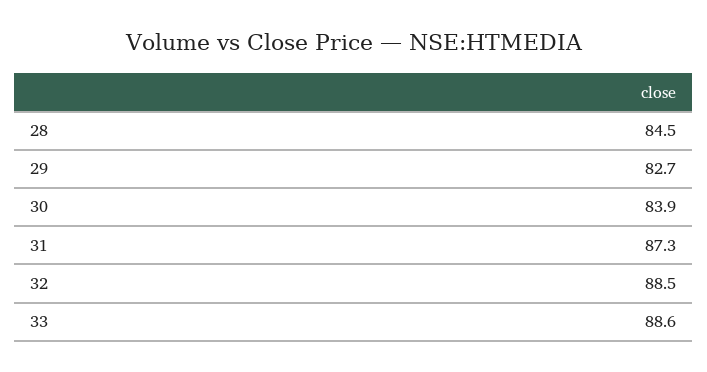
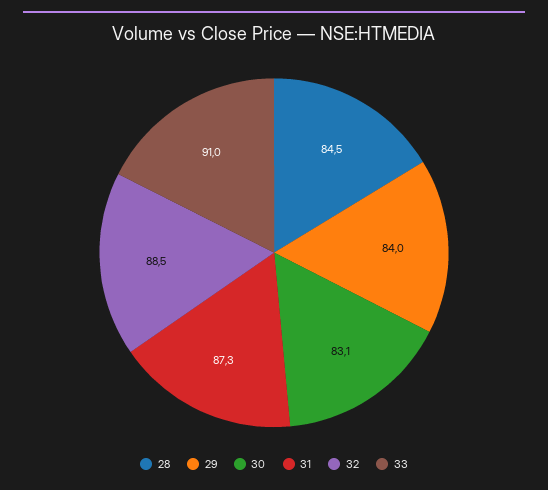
  {
    "28": 84.5,
-   "29": 82.7,
+   "29": 84,
-   "30": 83.9,
+   "30": 83.1,
    "31": 87.3,
    "32": 88.5,
-   "33": 88.6
+   "33": 91
  }

